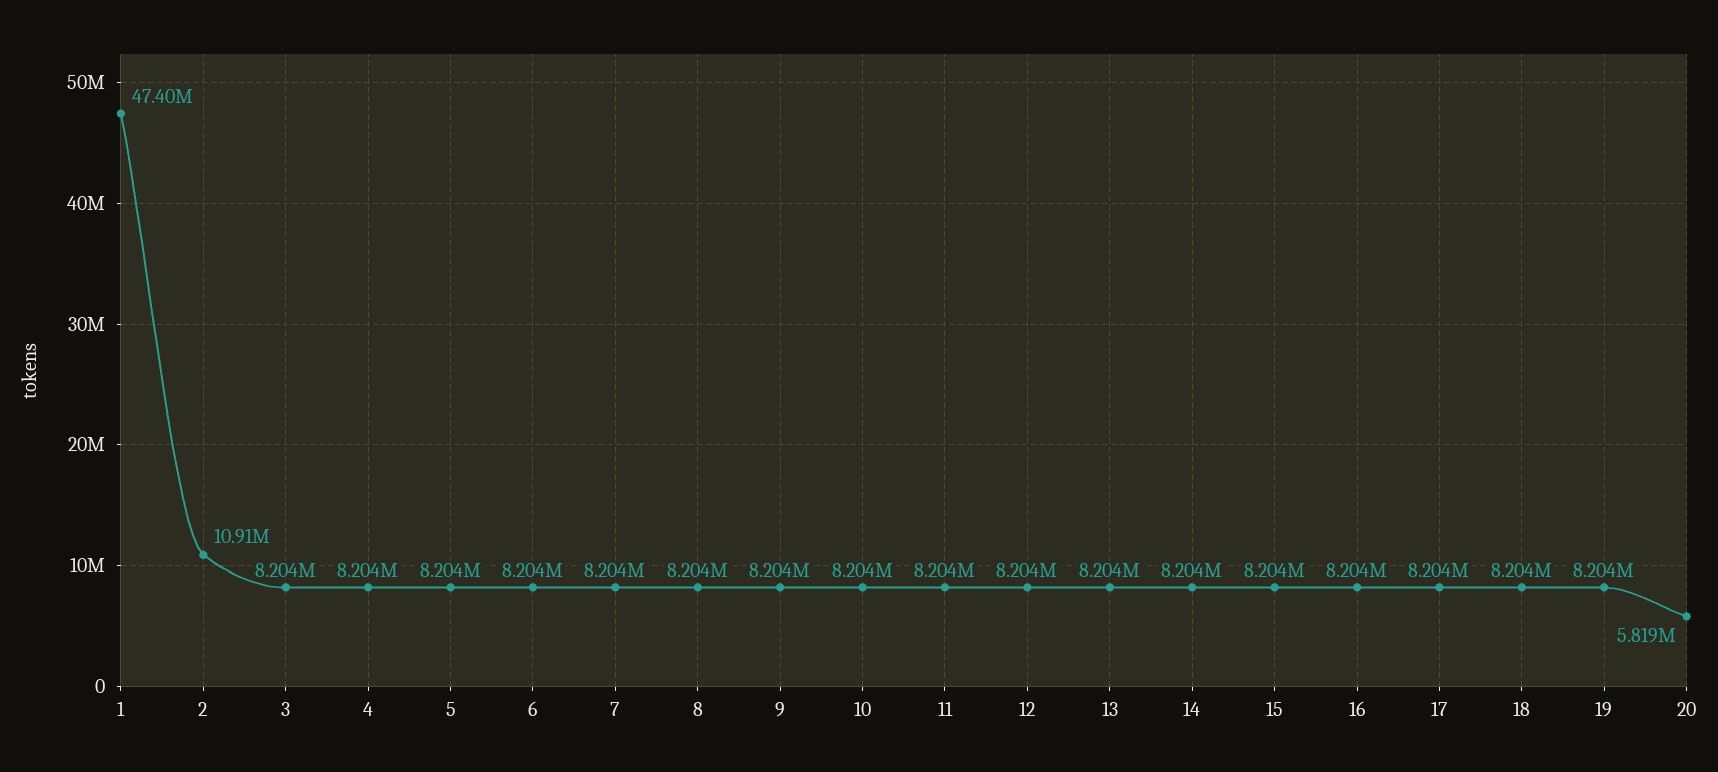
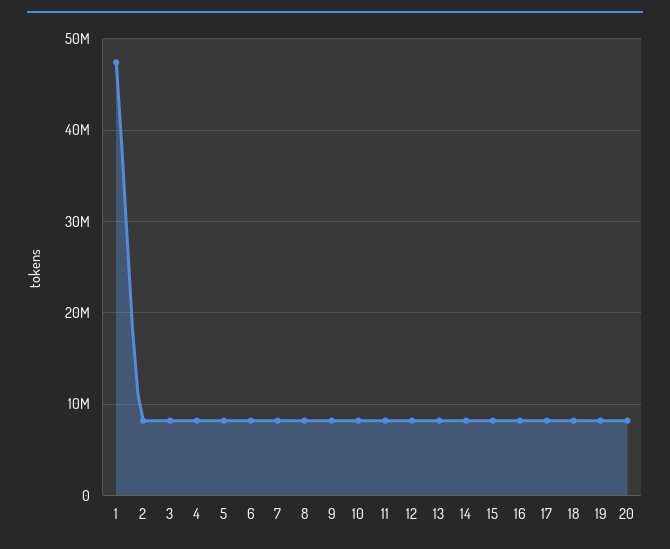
  {
    "1": 47400000,
-   "2": 10910000,
+   "2": 8000000,
    "3": 8204000,
    "4": 8204000,
    "5": 8204000,
    "6": 8204000,
    "7": 8204000,
    "8": 8204000,
    "9": 8204000,
    "10": 8204000,
    "11": 8204000,
    "12": 8204000,
    "13": 8204000,
    "14": 8204000,
    "15": 8204000,
    "16": 8204000,
    "17": 8204000,
    "18": 8204000,
    "19": 8204000,
-   "20": 5819000
+   "20": 8000000
  }

